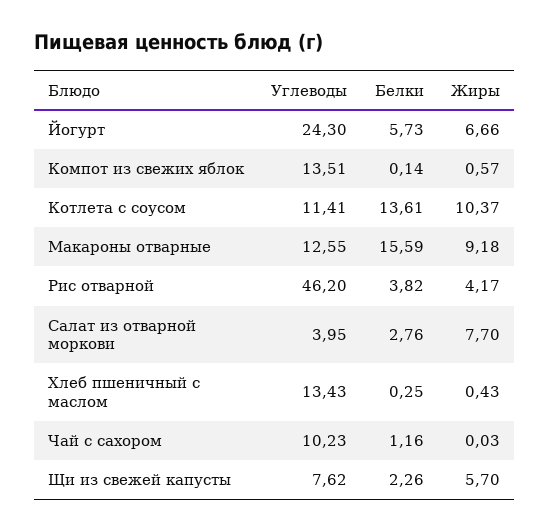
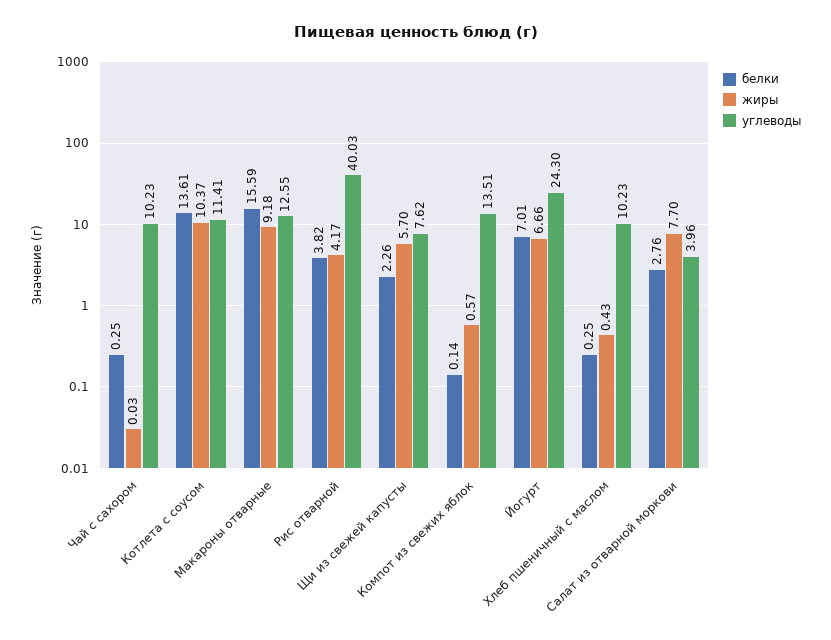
  {
    "Углеводы": {
      "Йогурт": 24.3,
      "Компот из свежих яблок": 13.51,
      "Котлета с соусом": 11.41,
      "Макароны отварные": 12.55,
-     "Рис отварной": 46.2,
+     "Рис отварной": 40.03,
-     "Салат из отварной моркови": 3.95,
+     "Салат из отварной моркови": 3.96,
-     "Хлеб пшеничный с маслом": 13.43,
+     "Хлеб пшеничный с маслом": 10.23,
      "Чай с сахором": 10.23,
      "Щи из свежей капусты": 7.62
    },
    "Белки": {
-     "Йогурт": 5.73,
+     "Йогурт": 7.01,
      "Компот из свежих яблок": 0.14,
      "Котлета с соусом": 13.61,
      "Макароны отварные": 15.59,
      "Рис отварной": 3.82,
      "Салат из отварной моркови": 2.76,
      "Хлеб пшеничный с маслом": 0.25,
-     "Чай с сахором": 1.16,
+     "Чай с сахором": 0.25,
      "Щи из свежей капусты": 2.26
    },
    "Жиры": {
      "Йогурт": 6.66,
      "Компот из свежих яблок": 0.57,
      "Котлета с соусом": 10.37,
      "Макароны отварные": 9.18,
      "Рис отварной": 4.17,
      "Салат из отварной моркови": 7.7,
      "Хлеб пшеничный с маслом": 0.43,
      "Чай с сахором": 0.03,
      "Щи из свежей капусты": 5.7
    }
  }

